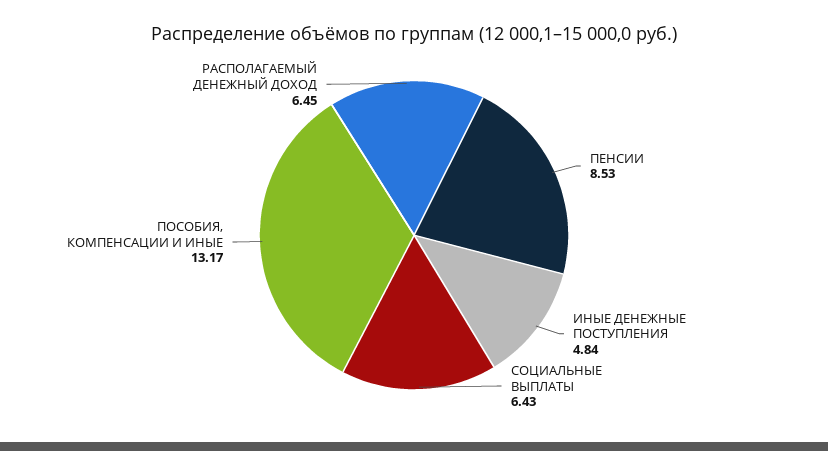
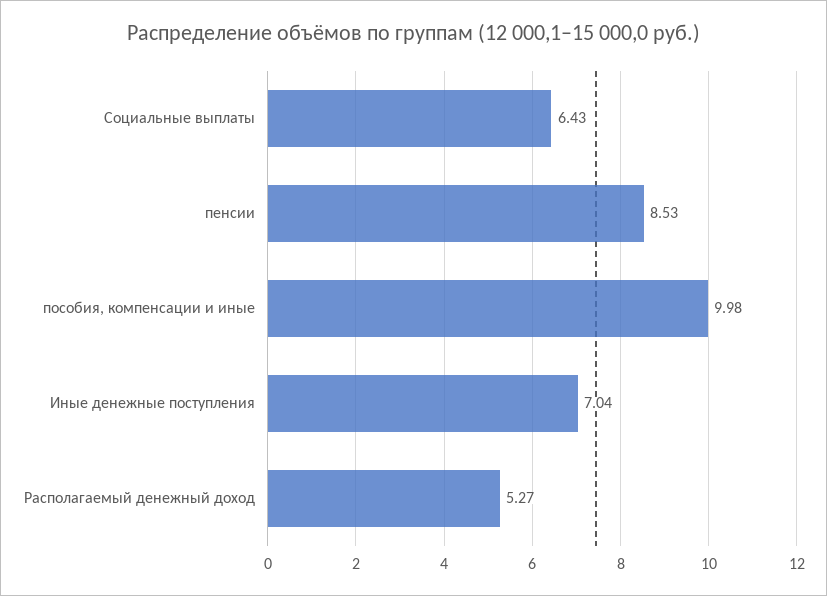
  {
    "ПЕНСИИ": 8.53,
-   "ИНЫЕ ДЕНЕЖНЫЕ ПОСТУПЛЕНИЯ": 4.84,
+   "ИНЫЕ ДЕНЕЖНЫЕ ПОСТУПЛЕНИЯ": 7.04,
    "СОЦИАЛЬНЫЕ ВЫПЛАТЫ": 6.43,
-   "ПОСОБИЯ, КОМПЕНСАЦИИ И ИНЫЕ": 13.17,
+   "ПОСОБИЯ, КОМПЕНСАЦИИ И ИНЫЕ": 9.98,
-   "РАСПОЛАГАЕМЫЙ ДЕНЕЖНЫЙ ДОХОД": 6.45
+   "РАСПОЛАГАЕМЫЙ ДЕНЕЖНЫЙ ДОХОД": 5.27
  }

